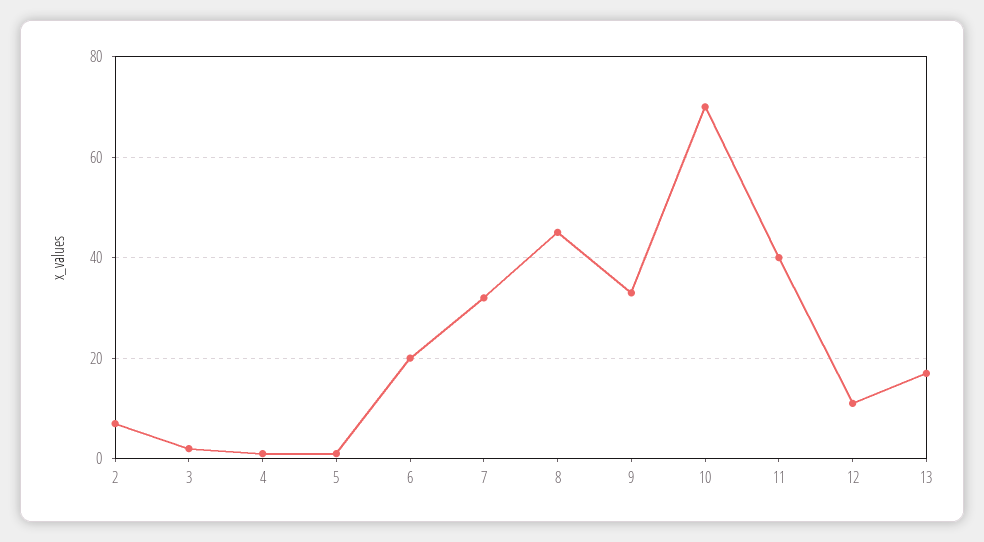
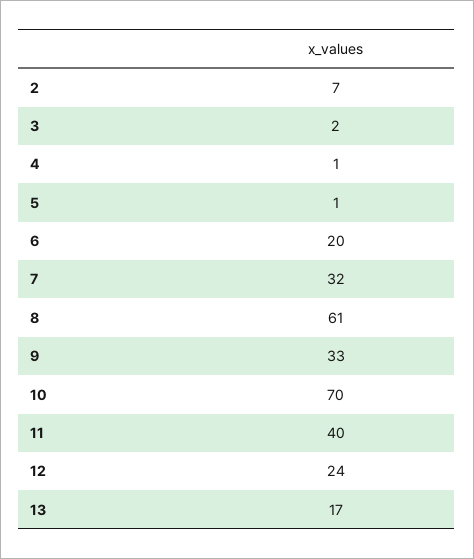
  {
    "2": 7,
    "3": 2,
    "4": 1,
    "5": 1,
    "6": 20,
    "7": 32,
-   "8": 45,
+   "8": 61,
    "9": 33,
    "10": 70,
    "11": 40,
-   "12": 10,
+   "12": 24,
    "13": 17
  }

